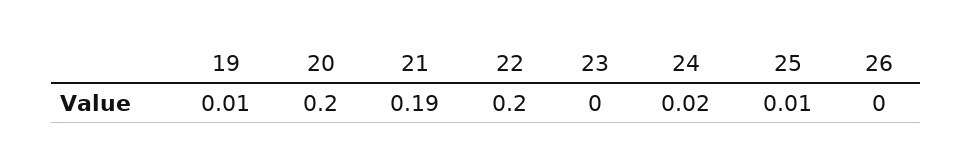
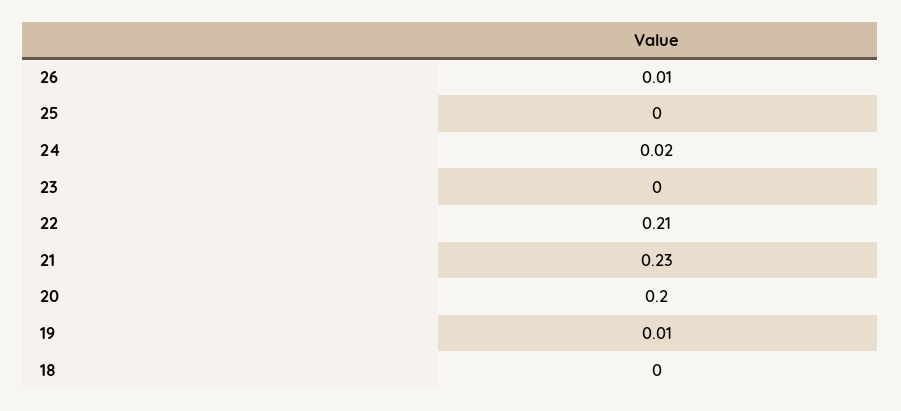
  {
    "19": 0.01,
    "20": 0.2,
-   "21": 0.19,
+   "21": 0.23,
-   "22": 0.2,
+   "22": 0.21,
    "23": 0,
    "24": 0.02,
-   "25": 0.01,
+   "25": 0,
-   "26": 0
+   "26": 0.01,
+   "18": 0
  }

